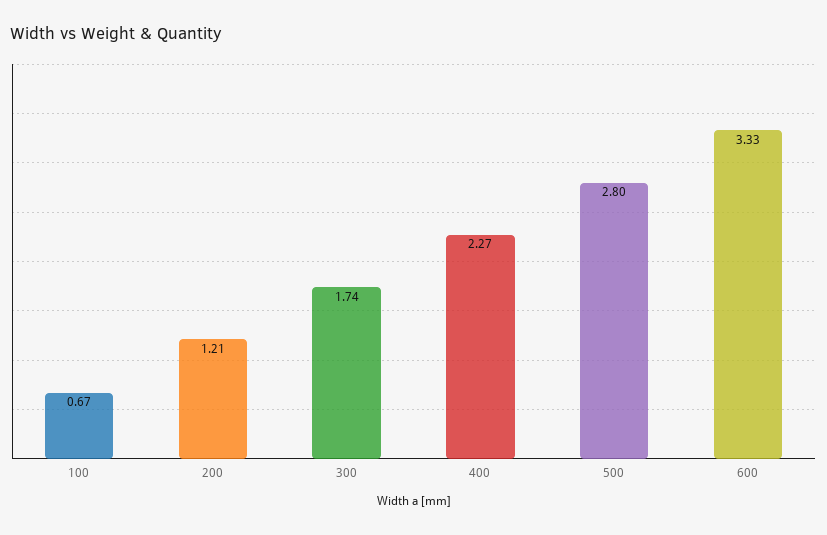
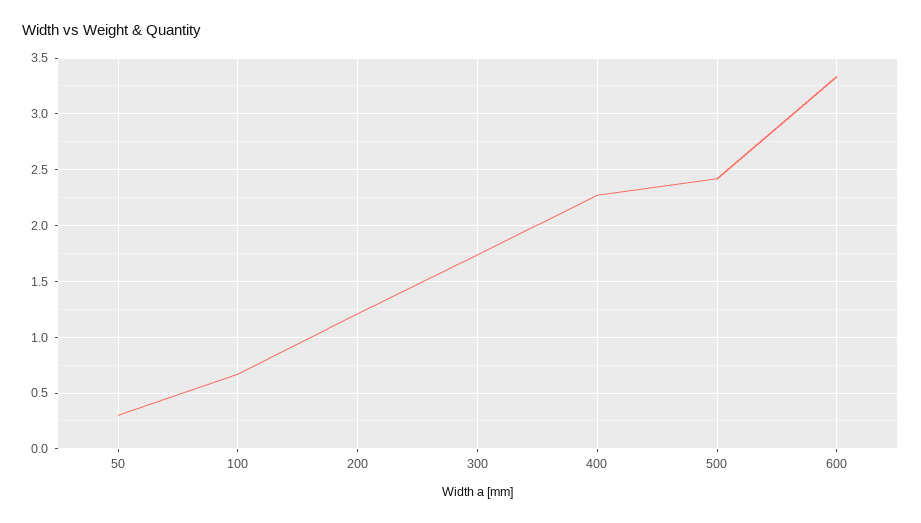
  {
    "100": 0.67,
    "200": 1.21,
    "300": 1.74,
    "400": 2.27,
-   "500": 2.8,
+   "500": 2.4,
-   "600": 3.33
+   "600": 3.33,
+   "50": 0.3
  }

